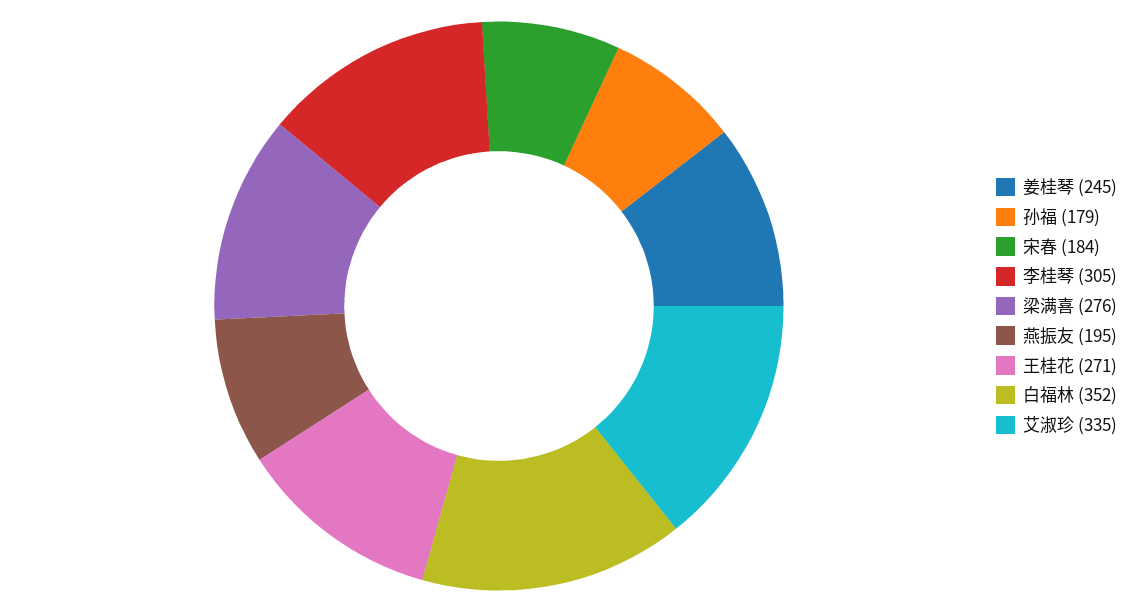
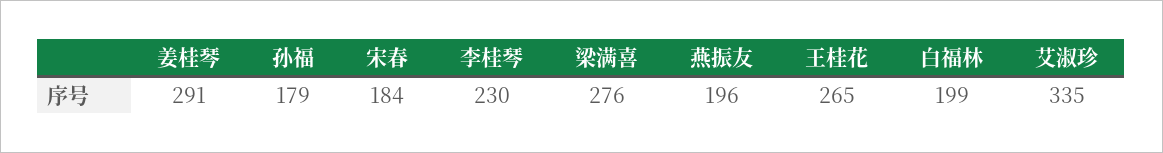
  {
-   "姜桂琴": 245,
+   "姜桂琴": 291,
    "孙福": 179,
    "宋春": 184,
-   "李桂琴": 305,
+   "李桂琴": 230,
    "梁满喜": 276,
-   "燕振友": 195,
+   "燕振友": 196,
-   "王桂花": 271,
+   "王桂花": 265,
-   "白福林": 352,
+   "白福林": 199,
    "艾淑珍": 335
  }

